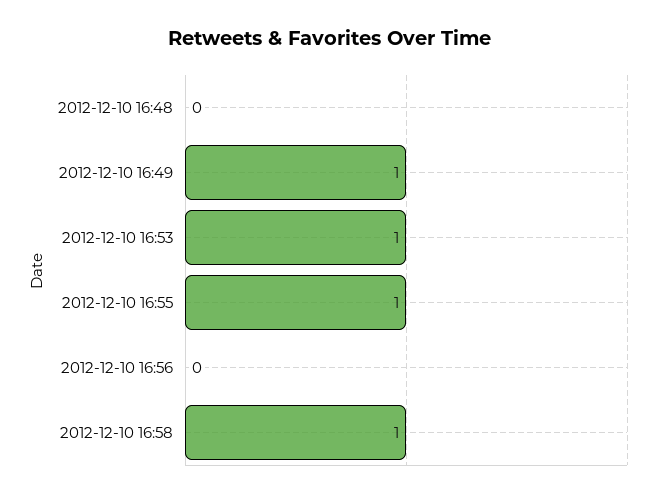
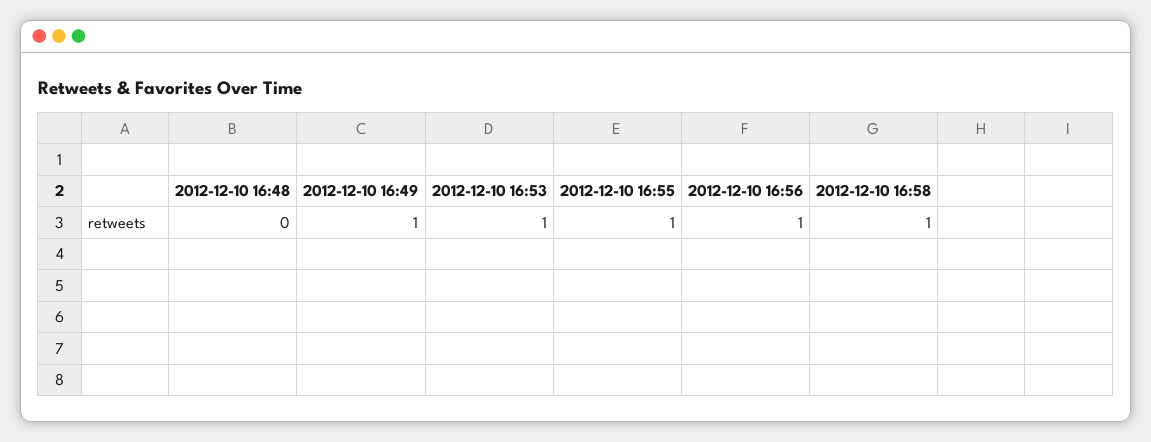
  {
    "2012-12-10 16:48": 0,
    "2012-12-10 16:49": 1,
    "2012-12-10 16:53": 1,
    "2012-12-10 16:55": 1,
-   "2012-12-10 16:56": 0,
+   "2012-12-10 16:56": 1,
    "2012-12-10 16:58": 1
  }

